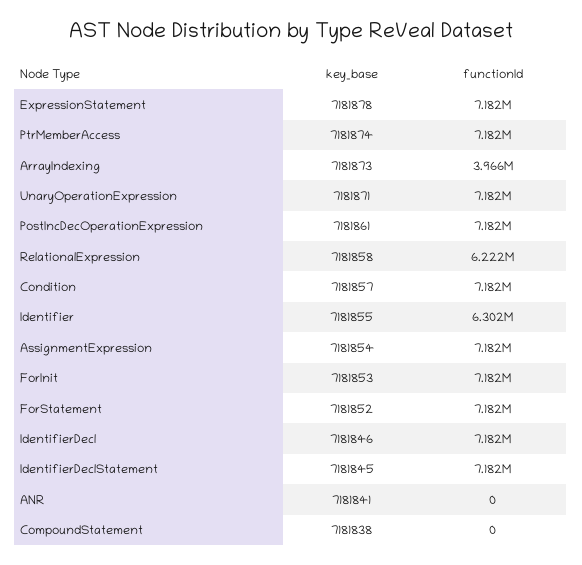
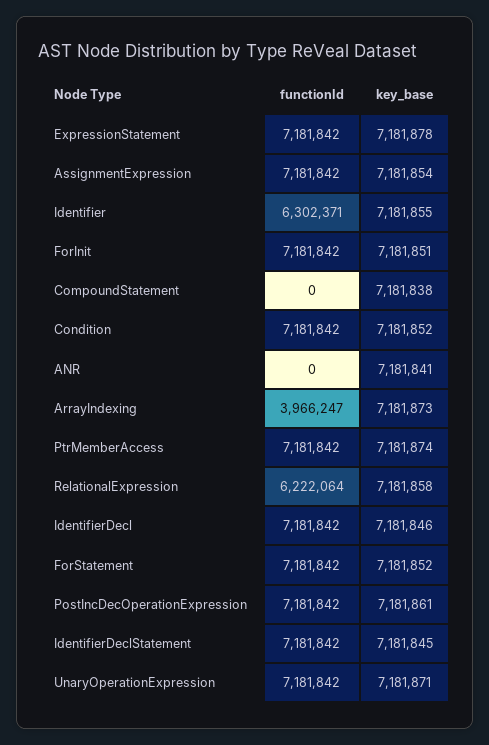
  {
    "key_base": {
      "ExpressionStatement": 7181878,
      "PtrMemberAccess": 7181874,
      "ArrayIndexing": 7181873,
      "UnaryOperationExpression": 7181871,
      "PostIncDecOperationExpression": 7181861,
      "RelationalExpression": 7181858,
-     "Condition": 7181857,
+     "Condition": 7181852,
      "Identifier": 7181855,
      "AssignmentExpression": 7181854,
-     "ForInit": 7181853,
+     "ForInit": 7181851,
      "ForStatement": 7181852,
      "IdentifierDecl": 7181846,
      "IdentifierDeclStatement": 7181845,
      "ANR": 7181841,
      "CompoundStatement": 7181838
    },
    "functionId": {
      "ExpressionStatement": 7181842,
      "PtrMemberAccess": 7181842,
      "ArrayIndexing": 3966247,
      "UnaryOperationExpression": 7181842,
      "PostIncDecOperationExpression": 7181842,
      "RelationalExpression": 6222064,
      "Condition": 7181842,
      "Identifier": 6302371,
      "AssignmentExpression": 7181842,
      "ForInit": 7181842,
      "ForStatement": 7181842,
      "IdentifierDecl": 7181842,
      "IdentifierDeclStatement": 7181842,
      "ANR": 0,
      "CompoundStatement": 0
    }
  }

